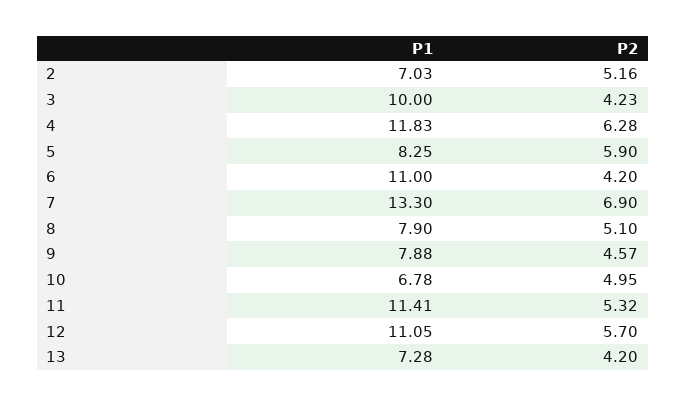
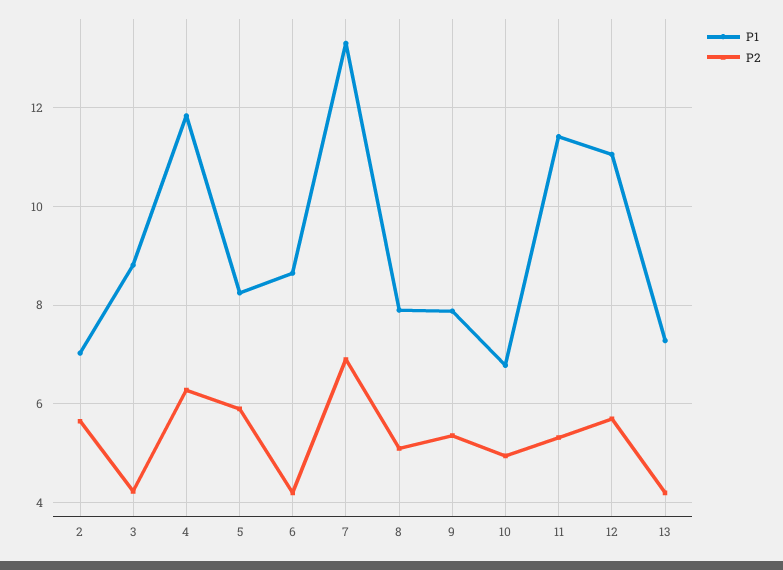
  {
    "P1": {
      "2": 7.03,
-     "3": 10,
+     "3": 8.8,
      "4": 11.83,
      "5": 8.25,
-     "6": 11,
+     "6": 8.6,
      "7": 13.3,
      "8": 7.9,
      "9": 7.88,
      "10": 6.78,
      "11": 11.41,
      "12": 11.05,
      "13": 7.28
    },
    "P2": {
-     "2": 5.16,
+     "2": 5.6,
      "3": 4.23,
      "4": 6.28,
      "5": 5.9,
      "6": 4.2,
      "7": 6.9,
      "8": 5.1,
-     "9": 4.57,
+     "9": 5.4,
      "10": 4.95,
      "11": 5.32,
      "12": 5.7,
      "13": 4.2
    }
  }

